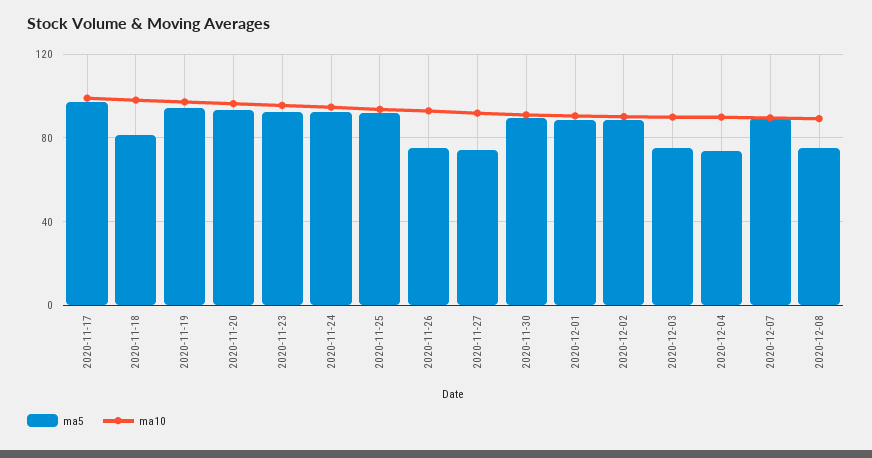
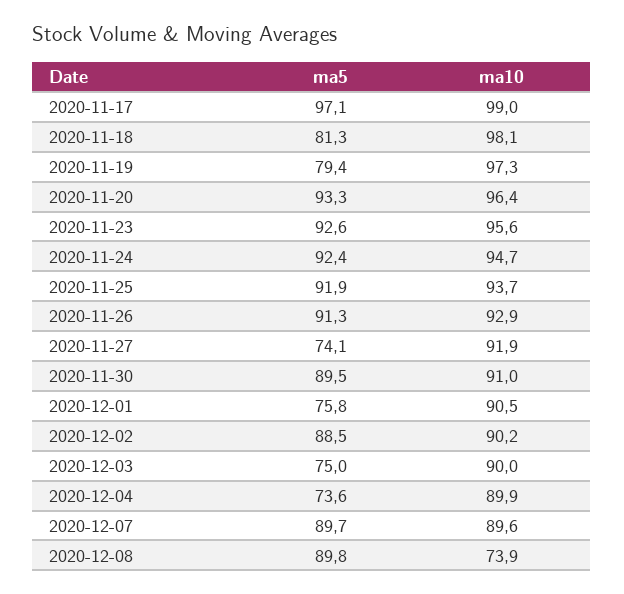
  {
    "ma5": {
      "2020-11-17": 97.1,
      "2020-11-18": 81.3,
-     "2020-11-19": 95,
+     "2020-11-19": 79.4,
      "2020-11-20": 93.3,
      "2020-11-23": 92.6,
      "2020-11-24": 92.4,
      "2020-11-25": 91.9,
-     "2020-11-26": 75,
+     "2020-11-26": 91.3,
      "2020-11-27": 74.1,
      "2020-11-30": 89.5,
-     "2020-12-01": 90,
+     "2020-12-01": 75.8,
      "2020-12-02": 88.5,
      "2020-12-03": 75,
      "2020-12-04": 73.6,
      "2020-12-07": 89.7,
-     "2020-12-08": 75
+     "2020-12-08": 89.8
    },
    "ma10": {
      "2020-11-17": 99,
      "2020-11-18": 98.1,
      "2020-11-19": 97.3,
      "2020-11-20": 96.4,
      "2020-11-23": 95.6,
      "2020-11-24": 94.7,
      "2020-11-25": 93.7,
      "2020-11-26": 92.9,
      "2020-11-27": 91.9,
      "2020-11-30": 91,
      "2020-12-01": 90.5,
      "2020-12-02": 90.2,
      "2020-12-03": 90,
      "2020-12-04": 89.9,
      "2020-12-07": 89.6,
-     "2020-12-08": 90
+     "2020-12-08": 73.9
    }
  }

